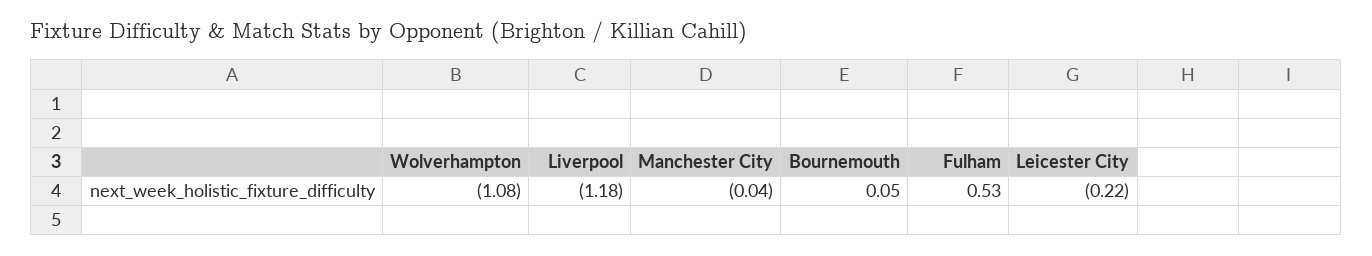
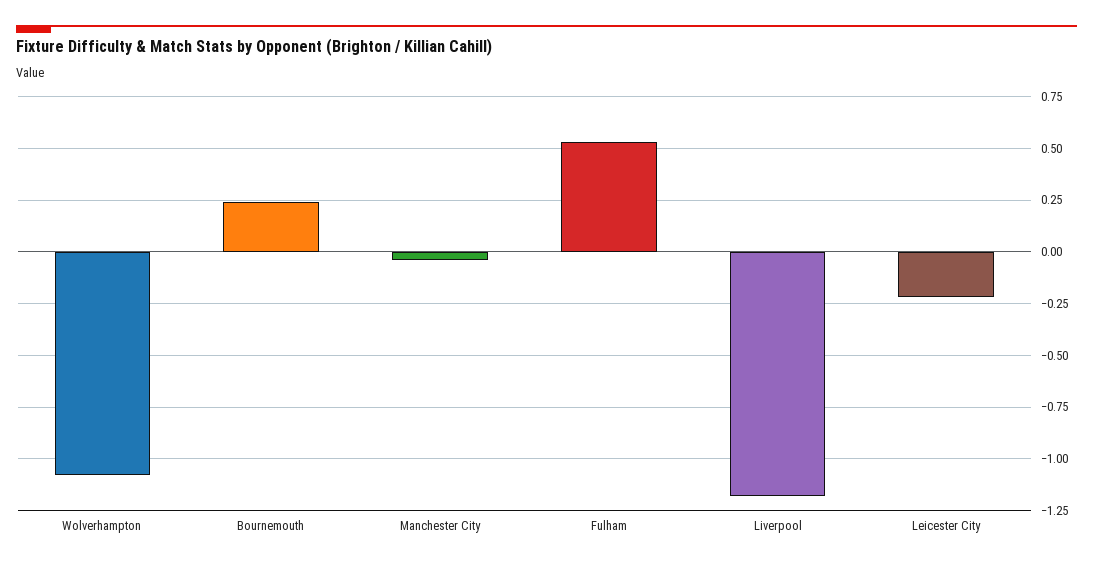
  {
    "Wolverhampton": -1.08,
    "Liverpool": -1.18,
    "Manchester City": -0.04,
-   "Bournemouth": 0.05,
+   "Bournemouth": 0.25,
    "Fulham": 0.53,
    "Leicester City": -0.22
  }

